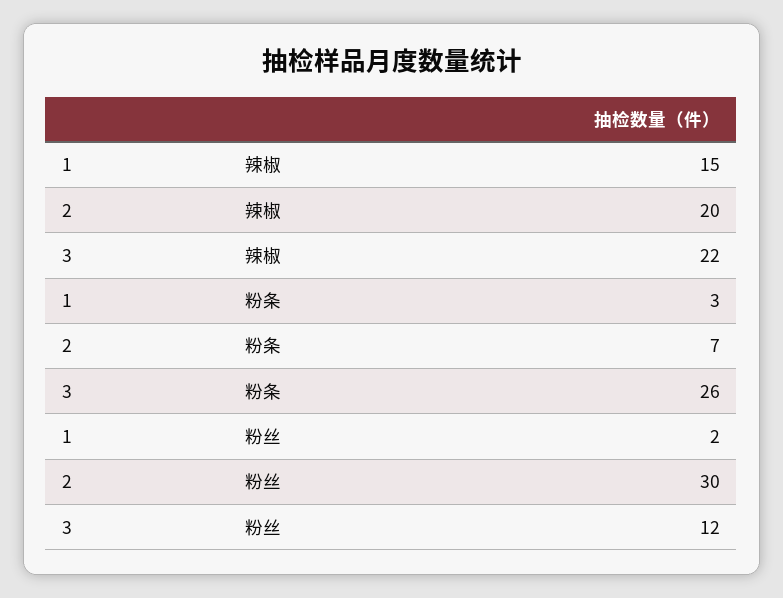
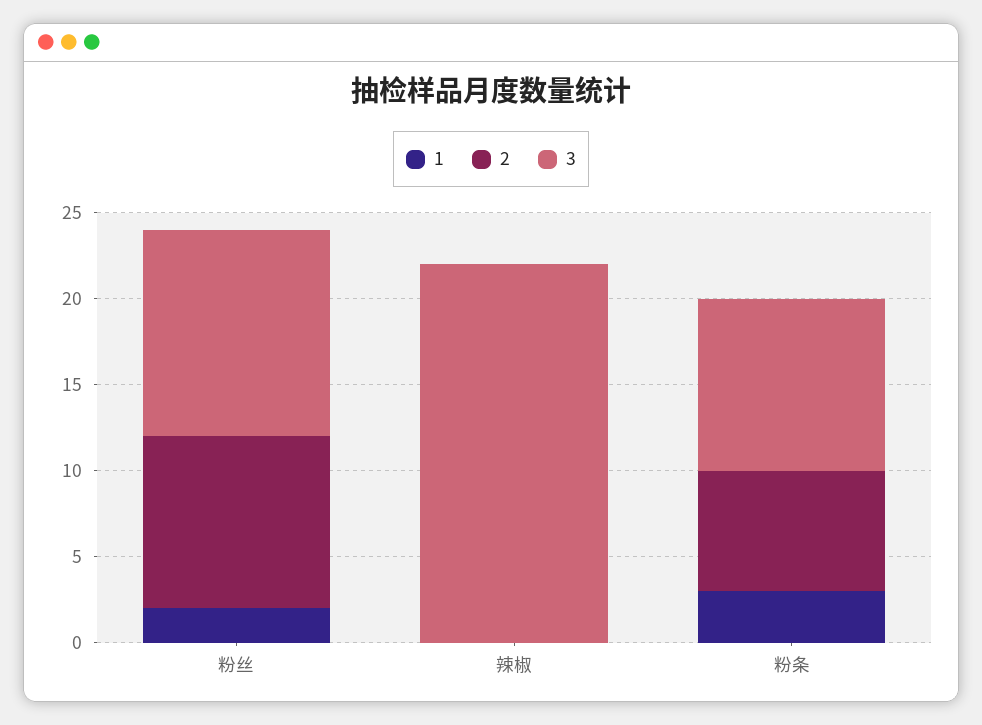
  {
    "1": {
-     "辣椒": 15,
+     "辣椒": 0,
      "粉条": 3,
      "粉丝": 2
    },
    "2": {
-     "辣椒": 20,
+     "辣椒": 0,
      "粉条": 7,
-     "粉丝": 30
+     "粉丝": 10
    },
    "3": {
      "辣椒": 22,
-     "粉条": 26,
+     "粉条": 10,
      "粉丝": 12
    }
  }

